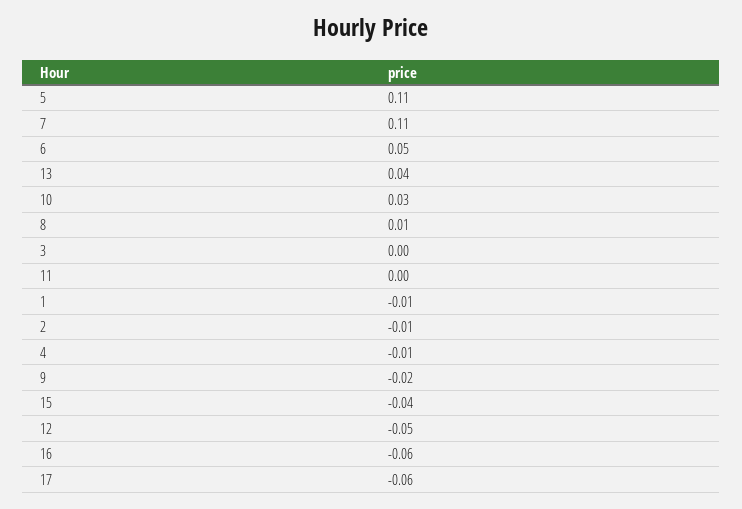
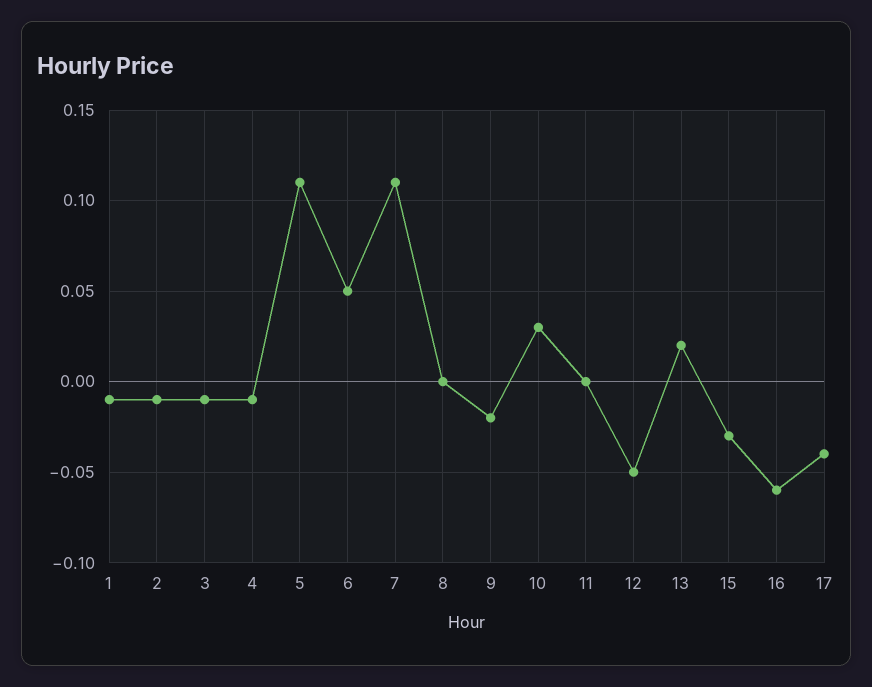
  {
    "5": 0.11,
    "7": 0.11,
    "6": 0.05,
-   "13": 0.04,
+   "13": 0.02,
    "10": 0.03,
-   "8": 0.01,
+   "8": 0,
-   "3": 0,
+   "3": -0.01,
    "11": 0,
    "1": -0.01,
    "2": -0.01,
    "4": -0.01,
    "9": -0.02,
-   "15": -0.04,
+   "15": -0.03,
    "12": -0.05,
    "16": -0.06,
-   "17": -0.06
+   "17": -0.04
  }

